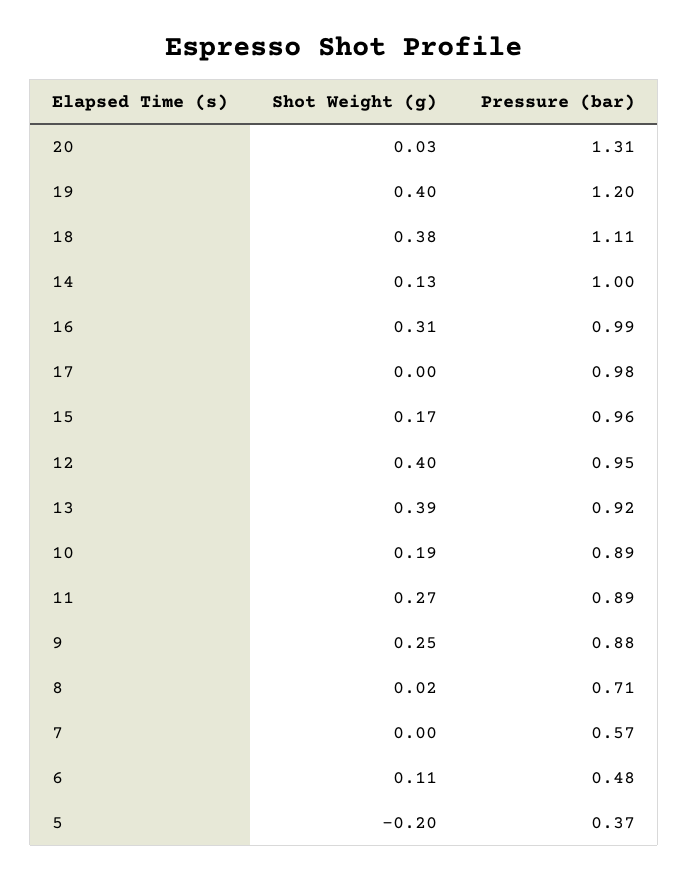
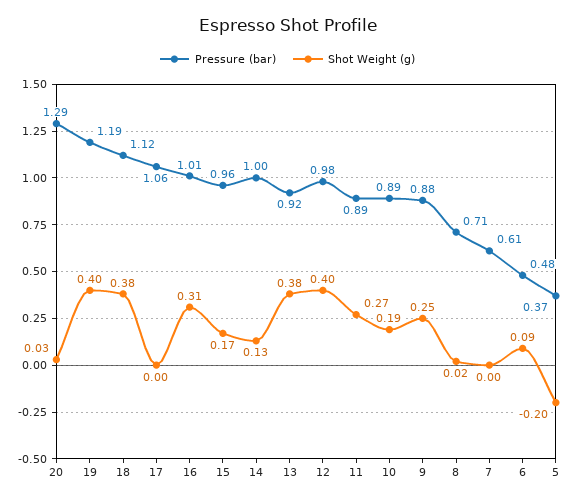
  {
    "Shot Weight (g)": {
      "20": 0.03,
      "19": 0.4,
      "18": 0.38,
      "14": 0.13,
      "16": 0.31,
      "17": 0,
      "15": 0.17,
      "12": 0.4,
-     "13": 0.39,
+     "13": 0.38,
      "10": 0.19,
      "11": 0.27,
      "9": 0.25,
      "8": 0.02,
      "7": 0,
-     "6": 0.11,
+     "6": 0.09,
      "5": -0.2
    },
    "Pressure (bar)": {
-     "20": 1.31,
+     "20": 1.29,
-     "19": 1.2,
+     "19": 1.19,
-     "18": 1.11,
+     "18": 1.12,
      "14": 1,
-     "16": 0.99,
+     "16": 1.01,
-     "17": 0.98,
+     "17": 1.06,
      "15": 0.96,
-     "12": 0.95,
+     "12": 0.98,
      "13": 0.92,
      "10": 0.89,
      "11": 0.89,
      "9": 0.88,
      "8": 0.71,
-     "7": 0.57,
+     "7": 0.61,
      "6": 0.48,
      "5": 0.37
    }
  }

